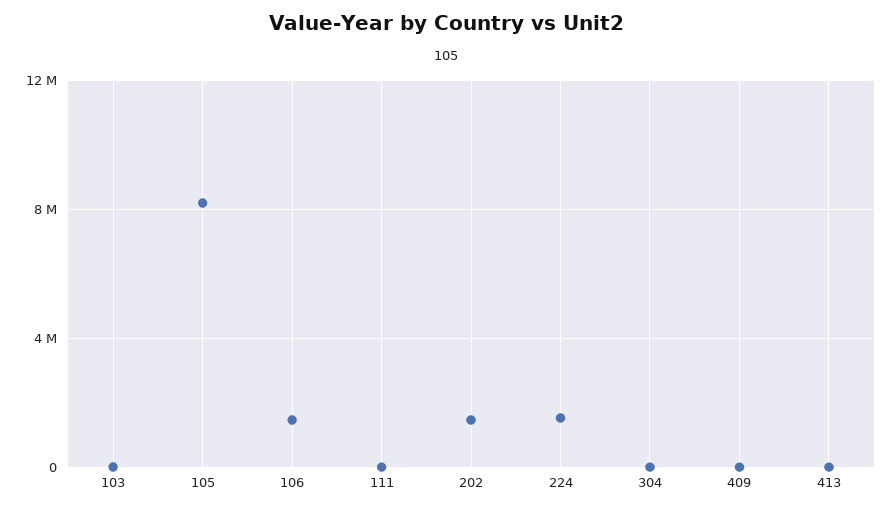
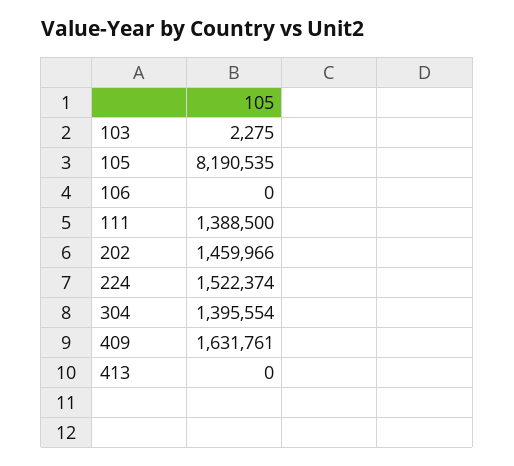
  {
    "103": 2275,
    "105": 8190535,
-   "106": 1500000,
+   "106": 0,
-   "111": 0,
+   "111": 1388500,
    "202": 1459966,
    "224": 1522374,
-   "304": 0,
+   "304": 1395554,
-   "409": 0,
+   "409": 1631761,
    "413": 0
  }

